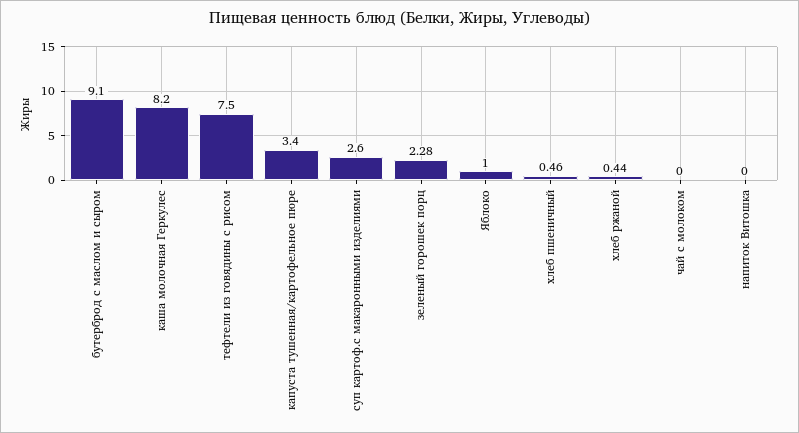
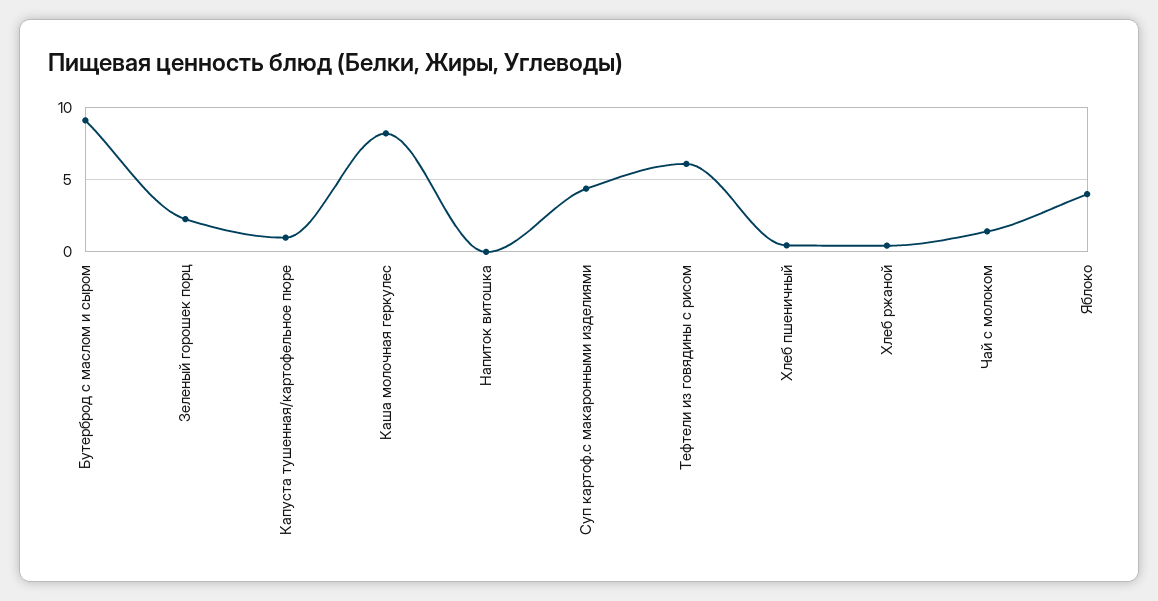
  {
    "бутерброд с маслом и сыром": 9.1,
    "каша молочная Геркулес": 8.2,
-   "тефтели из говядины с рисом": 7.5,
+   "тефтели из говядины с рисом": 6,
-   "капуста тушенная/картофельное пюре": 3.4,
+   "капуста тушенная/картофельное пюре": 1,
-   "суп картоф.с макаронными изделиями": 2.6,
+   "суп картоф.с макаронными изделиями": 4.5,
    "зеленый горошек порц": 2.28,
-   "Яблоко": 1,
+   "Яблоко": 4,
    "хлеб пшеничный": 0.46,
    "хлеб ржаной": 0.44,
-   "чай с молоком": 0,
+   "чай с молоком": 1.5,
    "напиток Витошка": 0
  }

